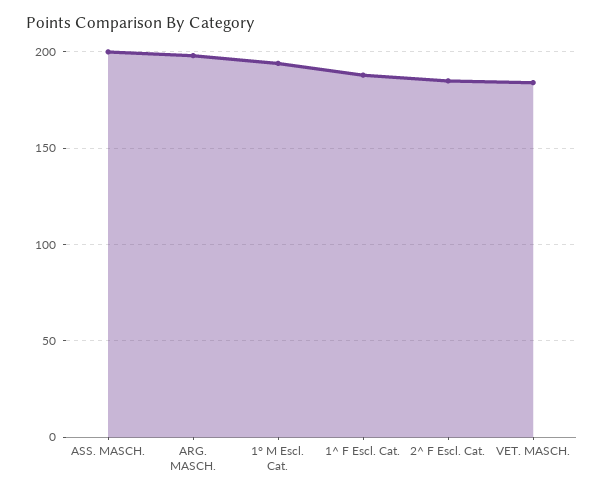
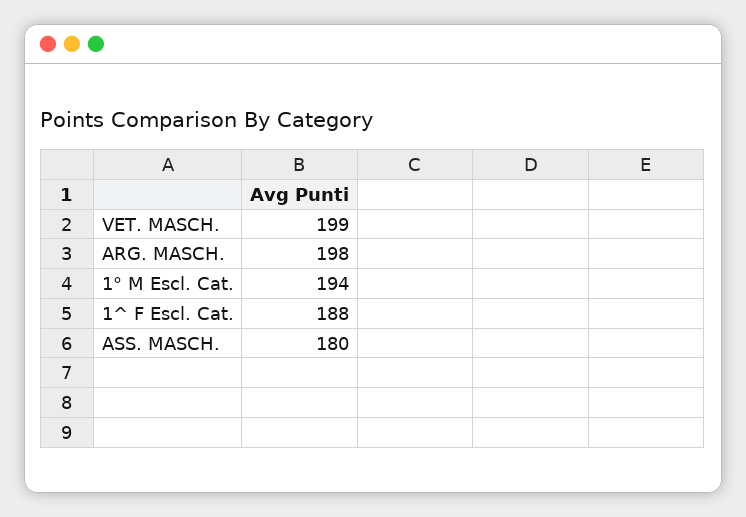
  {
-   "ASS. MASCH.": 200,
+   "ASS. MASCH.": 180,
    "ARG. MASCH.": 198,
    "1° M Escl. Cat.": 194,
    "1^ F Escl. Cat.": 188,
-   "2^ F Escl. Cat.": 185,
-   "VET. MASCH.": 185
+   "VET. MASCH.": 199
  }

